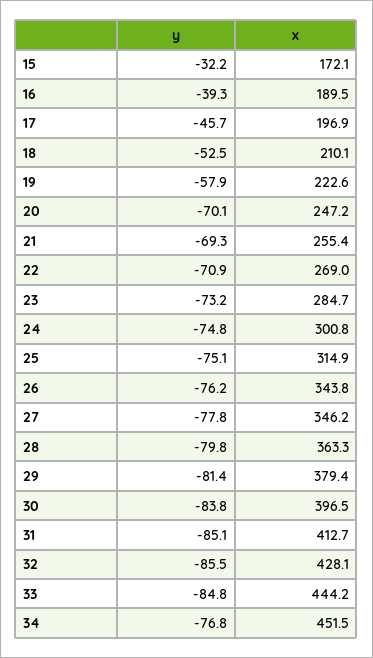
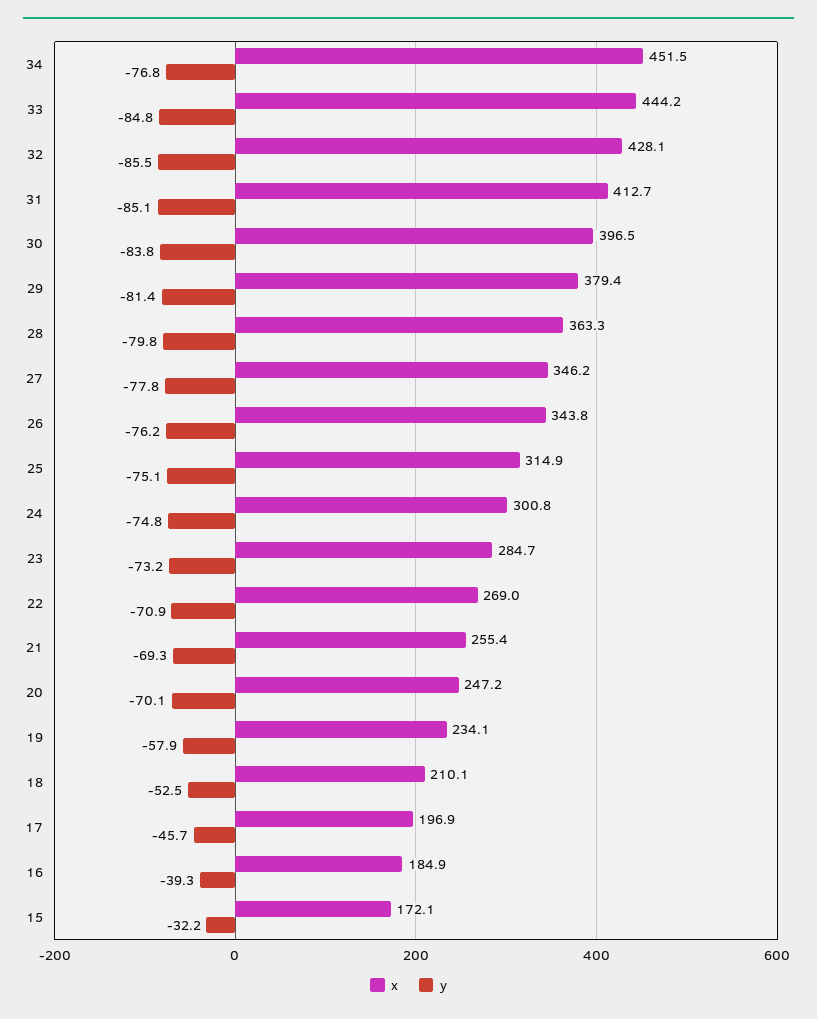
  {
    "y": {
      "15": -32.2,
      "16": -39.3,
      "17": -45.7,
      "18": -52.5,
      "19": -57.9,
      "20": -70.1,
      "21": -69.3,
      "22": -70.9,
      "23": -73.2,
      "24": -74.8,
      "25": -75.1,
      "26": -76.2,
      "27": -77.8,
      "28": -79.8,
      "29": -81.4,
      "30": -83.8,
      "31": -85.1,
      "32": -85.5,
      "33": -84.8,
      "34": -76.8
    },
    "x": {
      "15": 172.1,
-     "16": 189.5,
+     "16": 184.9,
      "17": 196.9,
      "18": 210.1,
-     "19": 222.6,
+     "19": 234.1,
      "20": 247.2,
      "21": 255.4,
      "22": 269,
      "23": 284.7,
      "24": 300.8,
      "25": 314.9,
      "26": 343.8,
      "27": 346.2,
      "28": 363.3,
      "29": 379.4,
      "30": 396.5,
      "31": 412.7,
      "32": 428.1,
      "33": 444.2,
      "34": 451.5
    }
  }

